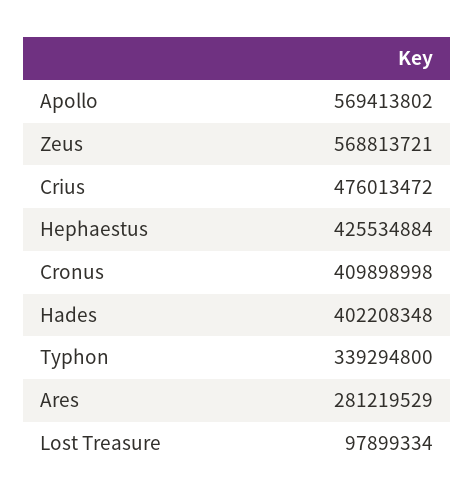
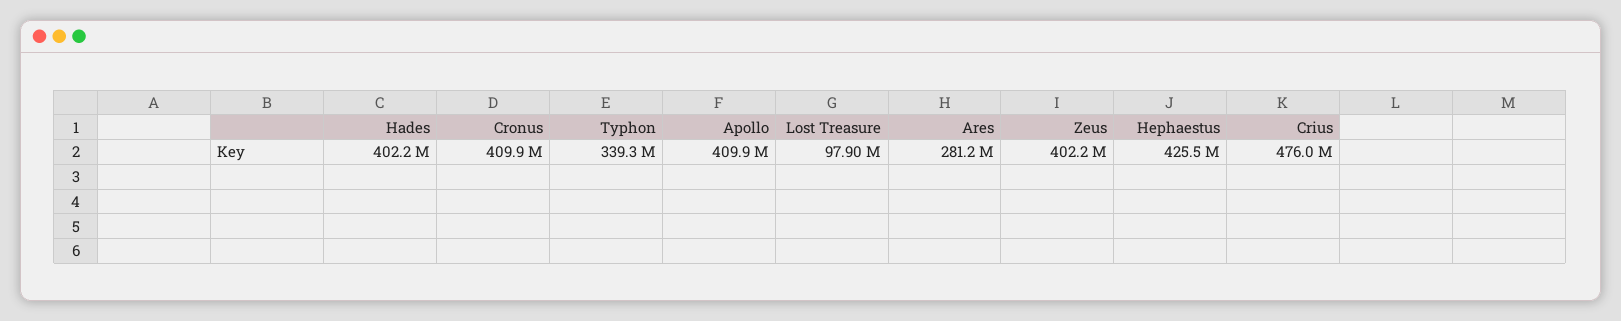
  {
-   "Apollo": 569413802,
+   "Apollo": 409900000,
-   "Zeus": 568813721,
+   "Zeus": 402200000,
    "Crius": 476013472,
    "Hephaestus": 425534884,
    "Cronus": 409898998,
    "Hades": 402208348,
    "Typhon": 339294800,
    "Ares": 281219529,
    "Lost Treasure": 97899334
  }

